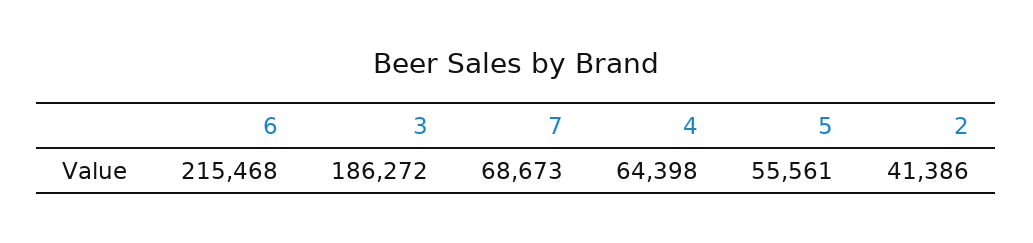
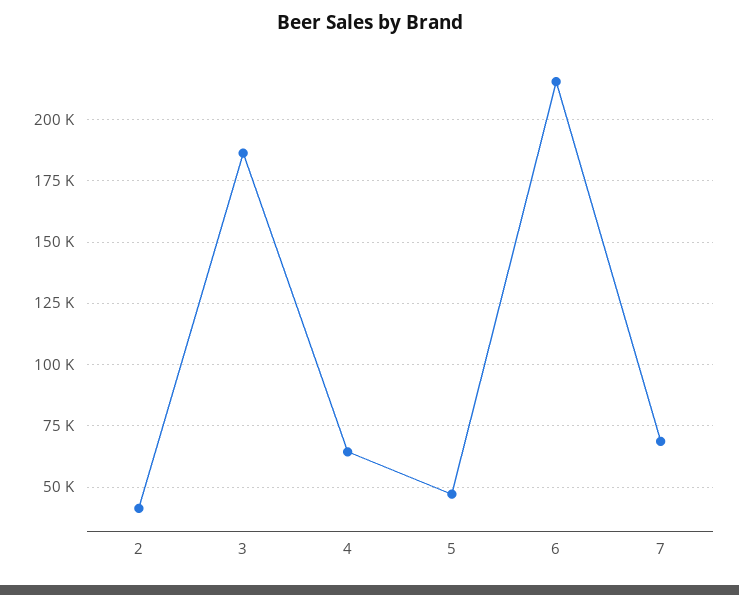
  {
    "6": 215468,
    "3": 186272,
    "7": 68673,
    "4": 64398,
-   "5": 55561,
+   "5": 47500,
    "2": 41386
  }

